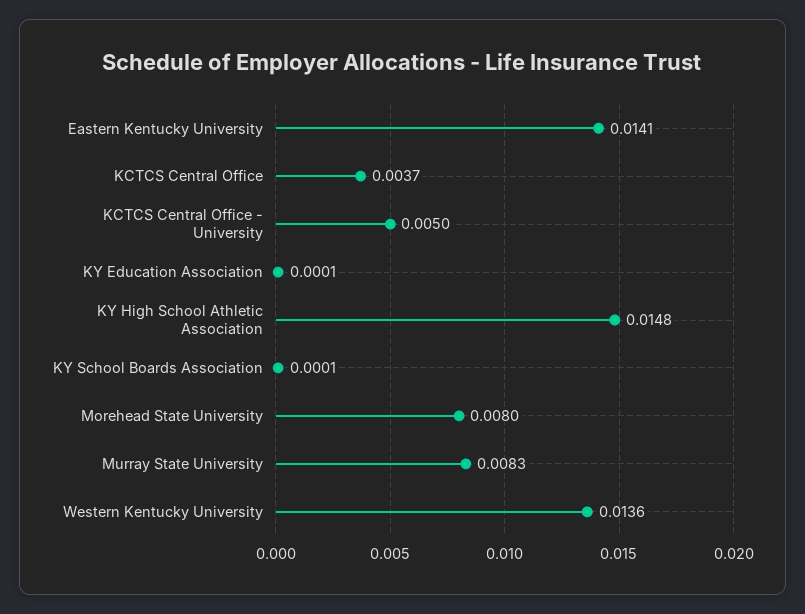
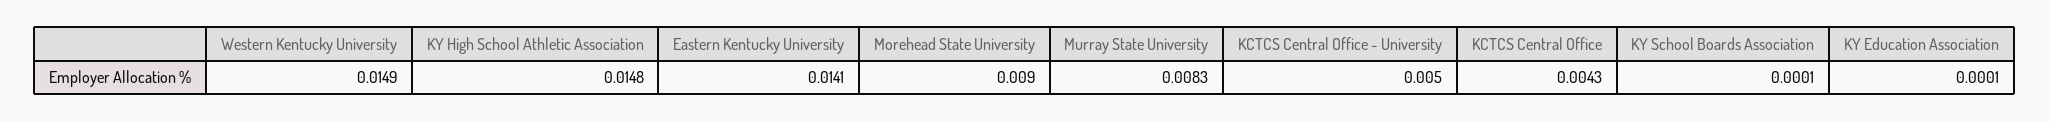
  {
    "Eastern Kentucky University": 0.0141,
-   "KCTCS Central Office": 0.0037,
+   "KCTCS Central Office": 0.0043,
    "KCTCS Central Office - University": 0.005,
    "KY Education Association": 0.0001,
    "KY High School Athletic Association": 0.0148,
    "KY School Boards Association": 0.0001,
-   "Morehead State University": 0.008,
+   "Morehead State University": 0.009,
    "Murray State University": 0.0083,
-   "Western Kentucky University": 0.0136
+   "Western Kentucky University": 0.0149
  }

